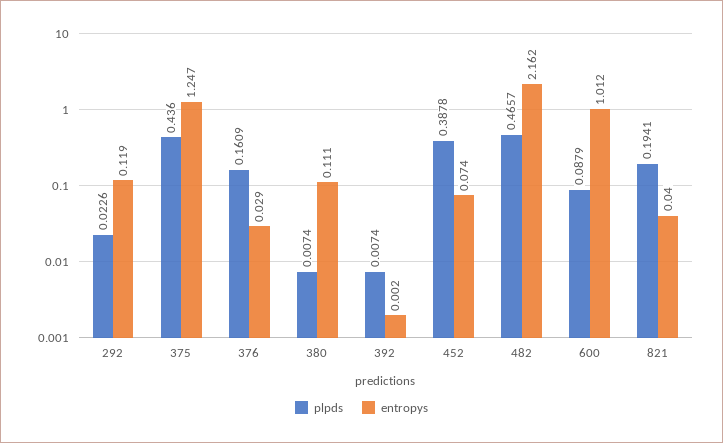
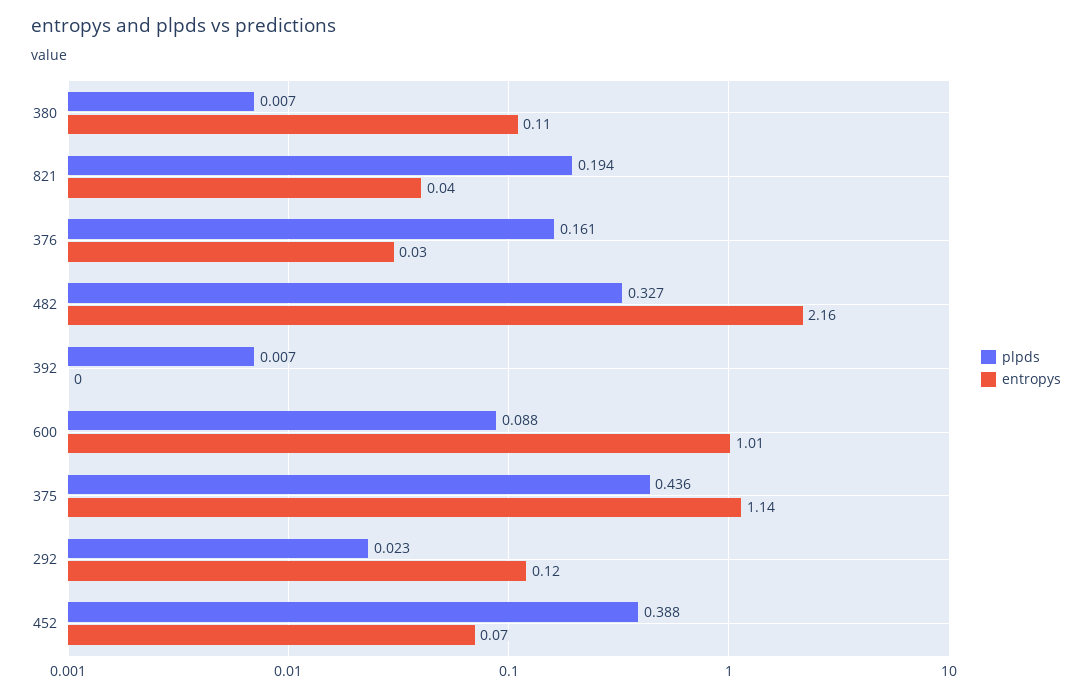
  {
    "plpds": {
      "292": 0.0226,
      "375": 0.436,
      "376": 0.1609,
      "380": 0.0074,
      "392": 0.0074,
      "452": 0.3878,
-     "482": 0.4657,
+     "482": 0.327,
      "600": 0.0879,
      "821": 0.1941
    },
    "entropys": {
      "292": 0.119,
-     "375": 1.247,
+     "375": 1.14,
      "376": 0.029,
      "380": 0.111,
      "392": 0.002,
      "452": 0.074,
      "482": 2.162,
      "600": 1.012,
      "821": 0.04
    }
  }

